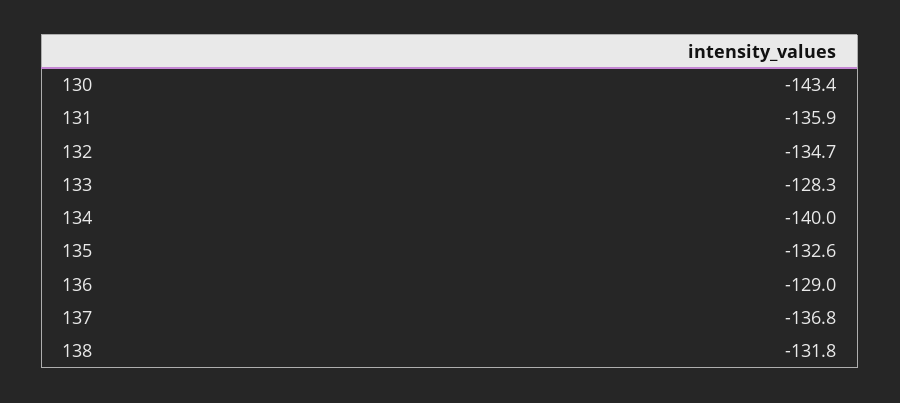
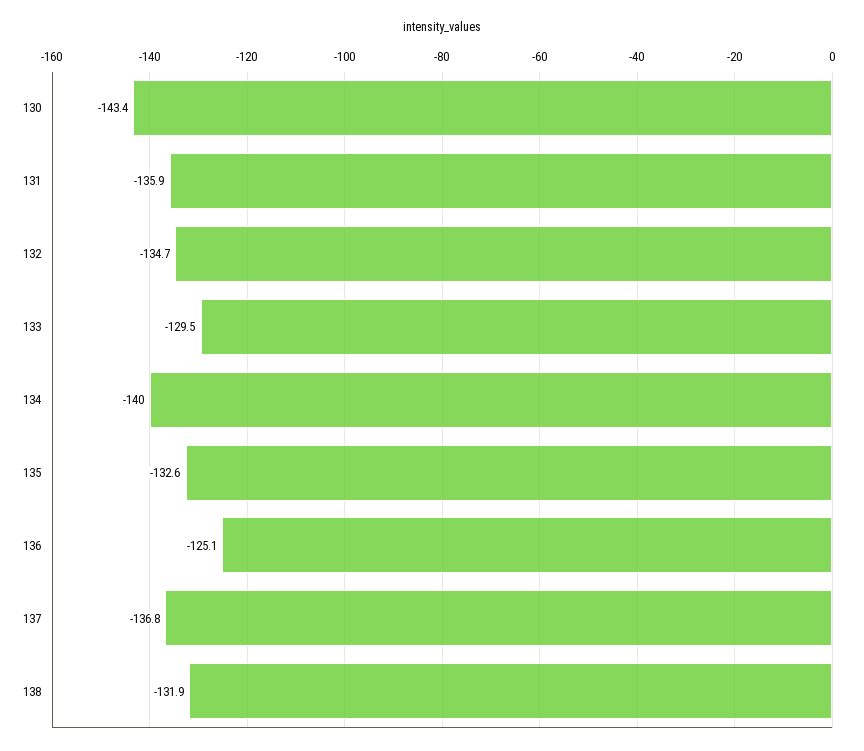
  {
    "130": -143.4,
    "131": -135.9,
    "132": -134.7,
-   "133": -128.3,
+   "133": -129.5,
    "134": -140,
    "135": -132.6,
-   "136": -129,
+   "136": -125.1,
    "137": -136.8,
-   "138": -131.8
+   "138": -131.9
  }

